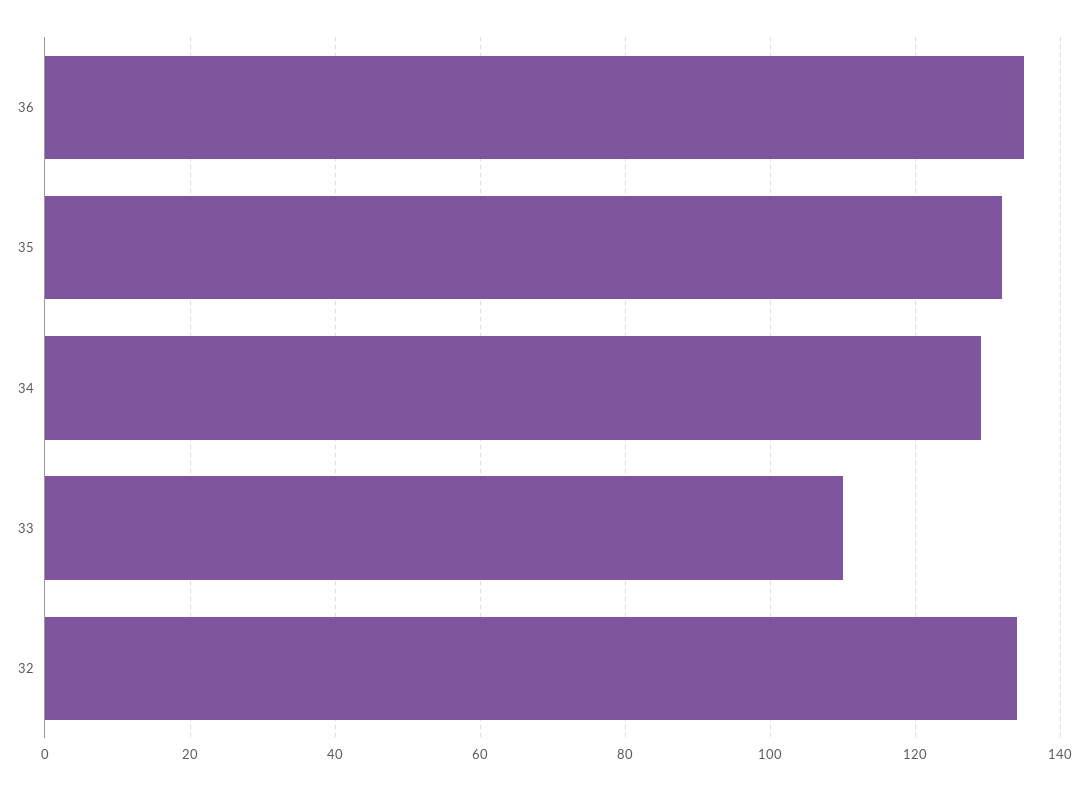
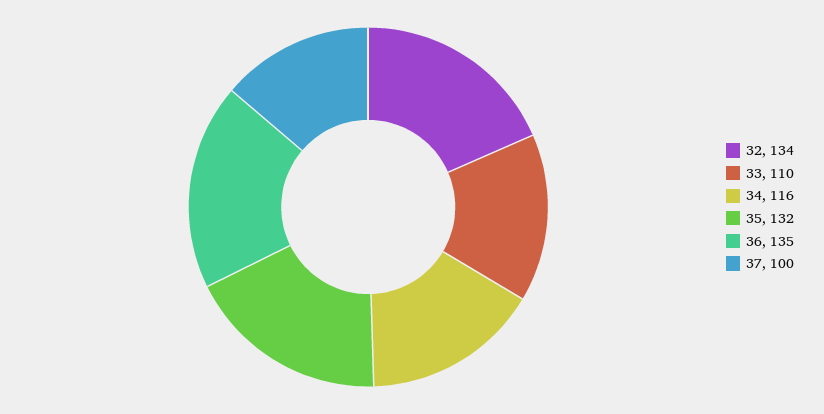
  {
    "36": 135,
    "35": 132,
-   "34": 130,
+   "34": 116,
    "33": 110,
-   "32": 134
+   "32": 134,
+   "37": 100
  }

